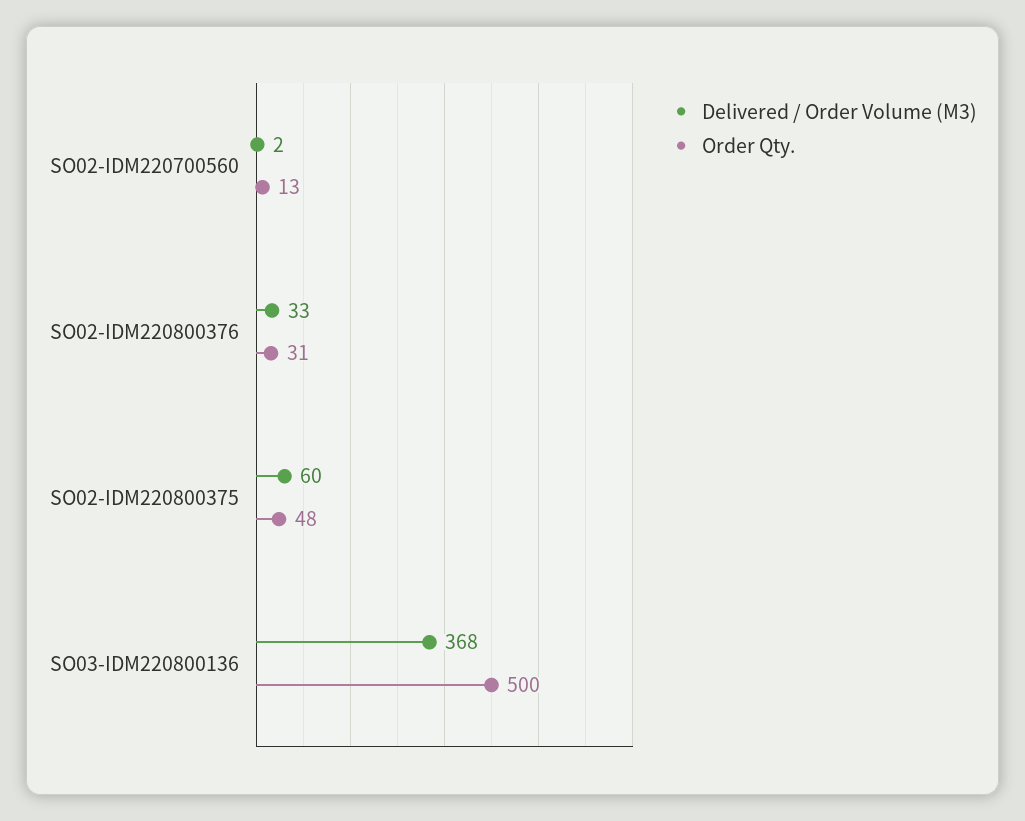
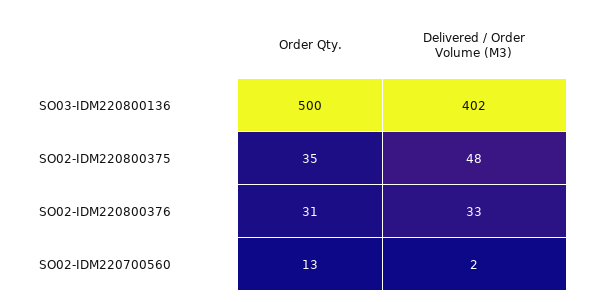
  {
    "Delivered / Order Volume (M3)": {
      "SO02-IDM220700560": 2,
      "SO02-IDM220800376": 33,
-     "SO02-IDM220800375": 60,
+     "SO02-IDM220800375": 48,
-     "SO03-IDM220800136": 368
+     "SO03-IDM220800136": 402
    },
    "Order Qty.": {
      "SO02-IDM220700560": 13,
      "SO02-IDM220800376": 31,
-     "SO02-IDM220800375": 48,
+     "SO02-IDM220800375": 35,
      "SO03-IDM220800136": 500
    }
  }

